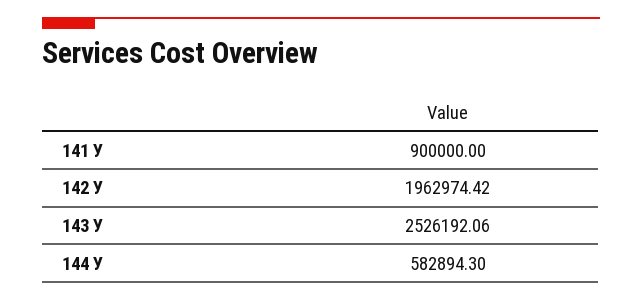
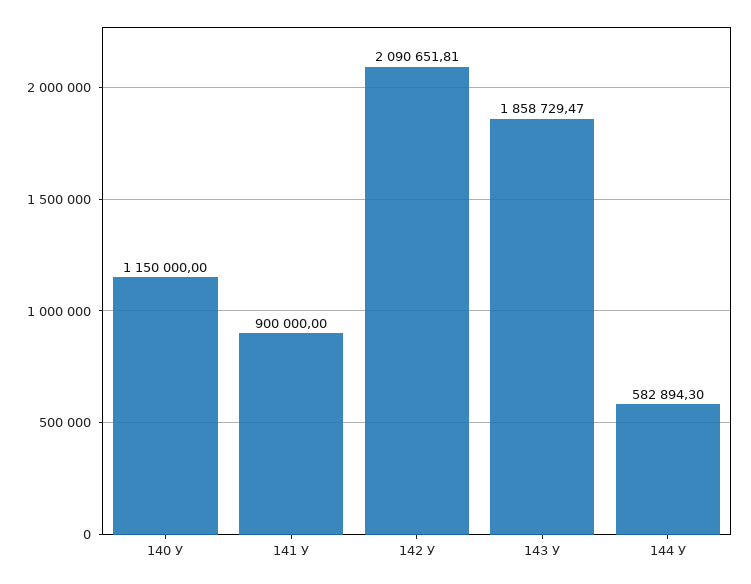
  {
    "141 У": 900000,
-   "142 У": 1962974.42,
+   "142 У": 2090651.81,
-   "143 У": 2526192.06,
+   "143 У": 1858729.47,
-   "144 У": 582894.3
+   "144 У": 582894.3,
+   "140 У": 1150000
  }

